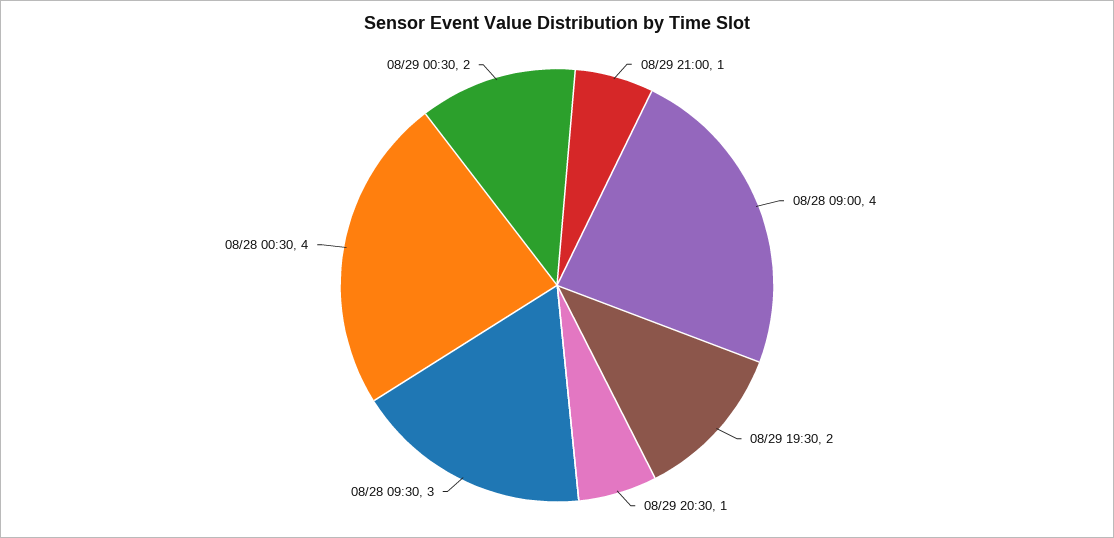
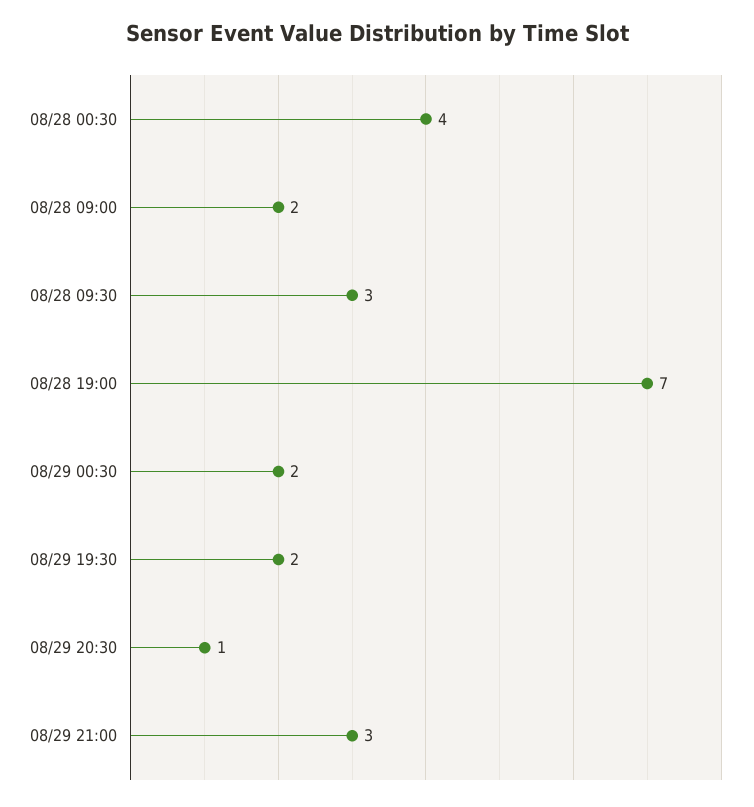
  {
-   "08/29 21:00": 1,
+   "08/29 21:00": 3,
-   "08/28 09:00": 4,
+   "08/28 09:00": 2,
    "08/29 19:30": 2,
    "08/29 20:30": 1,
    "08/28 09:30": 3,
    "08/28 00:30": 4,
-   "08/29 00:30": 2
+   "08/29 00:30": 2,
+   "08/28 19:00": 7
  }

